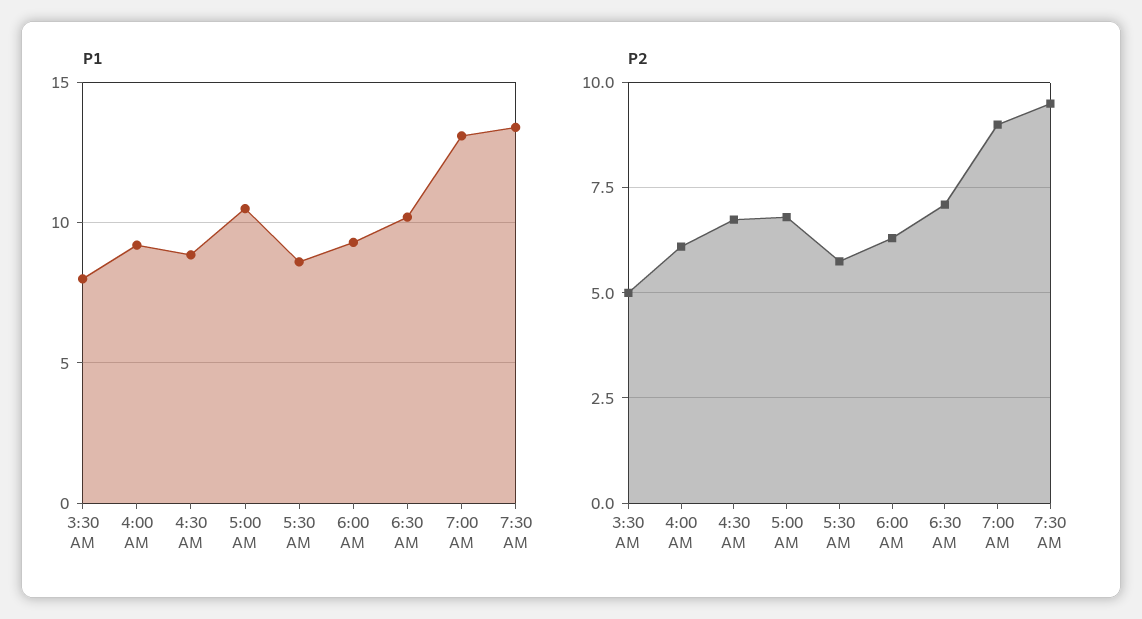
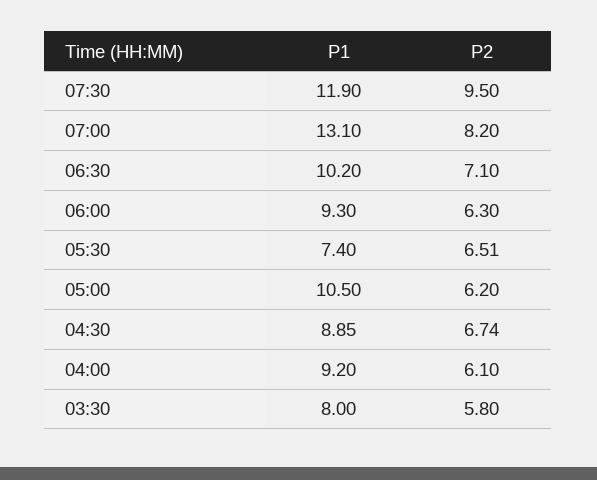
  {
    "P1": {
      "3:30 AM": 8,
      "4:00 AM": 9.2,
      "4:30 AM": 8.85,
      "5:00 AM": 10.5,
-     "5:30 AM": 8.5,
+     "5:30 AM": 7.4,
      "6:00 AM": 9.3,
      "6:30 AM": 10.2,
      "7:00 AM": 13.1,
-     "7:30 AM": 13.5
+     "7:30 AM": 11.9
    },
    "P2": {
-     "3:30 AM": 5,
+     "3:30 AM": 5.8,
      "4:00 AM": 6.1,
      "4:30 AM": 6.74,
-     "5:00 AM": 6.75,
+     "5:00 AM": 6.2,
-     "5:30 AM": 5.75,
+     "5:30 AM": 6.51,
      "6:00 AM": 6.3,
      "6:30 AM": 7.1,
-     "7:00 AM": 9,
+     "7:00 AM": 8.2,
      "7:30 AM": 9.5
    }
  }

